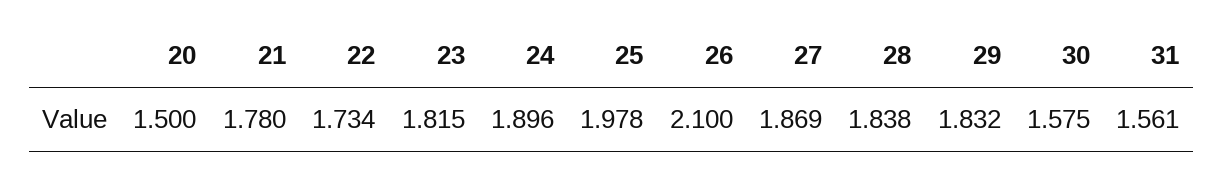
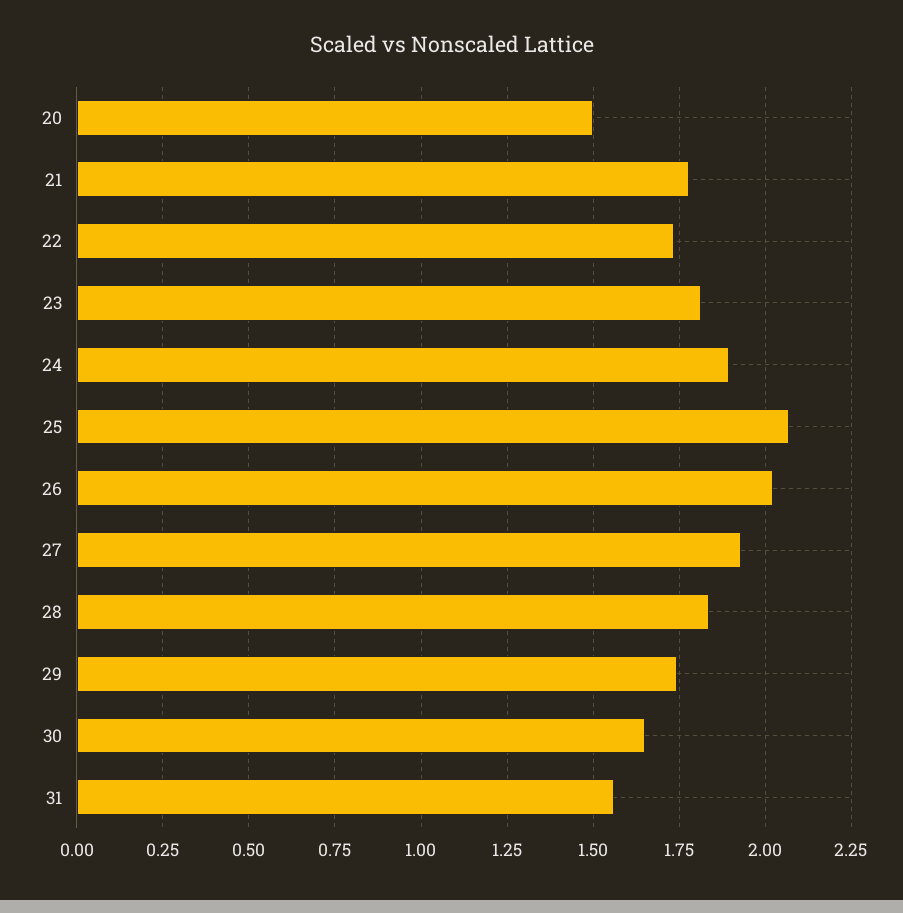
  {
    "20": 1.5,
    "21": 1.78,
    "22": 1.734,
    "23": 1.815,
    "24": 1.896,
-   "25": 1.978,
+   "25": 2.075,
-   "26": 2.1,
+   "26": 2.025,
-   "27": 1.869,
+   "27": 1.925,
    "28": 1.838,
-   "29": 1.832,
+   "29": 1.75,
-   "30": 1.575,
+   "30": 1.65,
    "31": 1.561
  }

